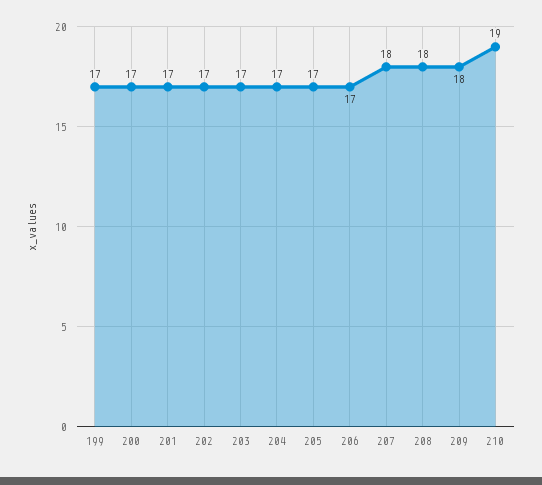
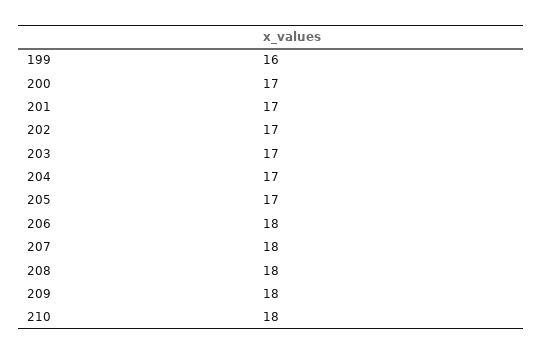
  {
-   "199": 17,
+   "199": 16,
    "200": 17,
    "201": 17,
    "202": 17,
    "203": 17,
    "204": 17,
    "205": 17,
-   "206": 17,
+   "206": 18,
    "207": 18,
    "208": 18,
    "209": 18,
-   "210": 19
+   "210": 18
  }

